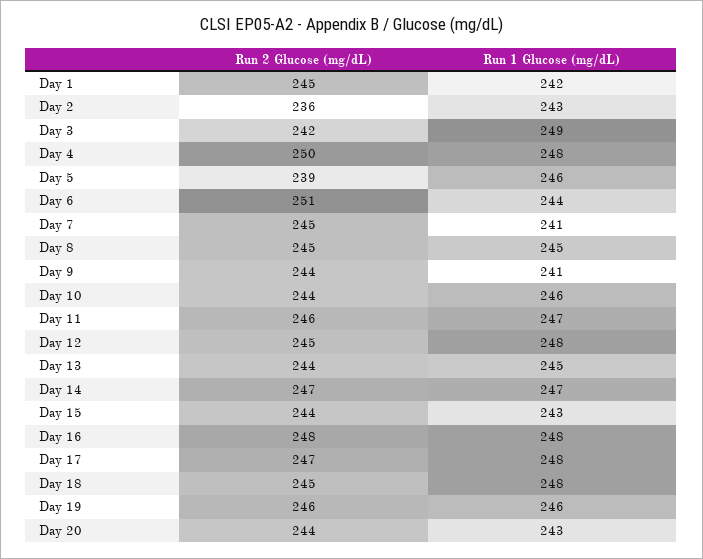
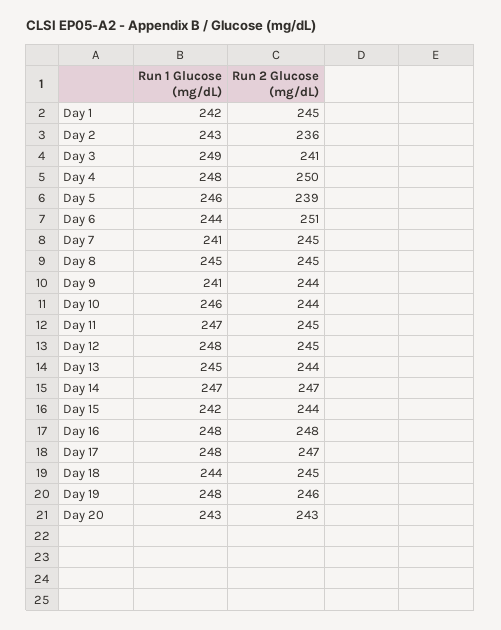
  {
    "Run 2 Glucose (mg/dL)": {
      "Day 1": 245,
      "Day 2": 236,
-     "Day 3": 242,
+     "Day 3": 241,
      "Day 4": 250,
      "Day 5": 239,
      "Day 6": 251,
      "Day 7": 245,
      "Day 8": 245,
      "Day 9": 244,
      "Day 10": 244,
-     "Day 11": 246,
+     "Day 11": 245,
      "Day 12": 245,
      "Day 13": 244,
      "Day 14": 247,
      "Day 15": 244,
      "Day 16": 248,
      "Day 17": 247,
      "Day 18": 245,
      "Day 19": 246,
-     "Day 20": 244
+     "Day 20": 243
    },
    "Run 1 Glucose (mg/dL)": {
      "Day 1": 242,
      "Day 2": 243,
      "Day 3": 249,
      "Day 4": 248,
      "Day 5": 246,
      "Day 6": 244,
      "Day 7": 241,
      "Day 8": 245,
      "Day 9": 241,
      "Day 10": 246,
      "Day 11": 247,
      "Day 12": 248,
      "Day 13": 245,
      "Day 14": 247,
-     "Day 15": 243,
+     "Day 15": 242,
      "Day 16": 248,
      "Day 17": 248,
-     "Day 18": 248,
+     "Day 18": 244,
-     "Day 19": 246,
+     "Day 19": 248,
      "Day 20": 243
    }
  }

